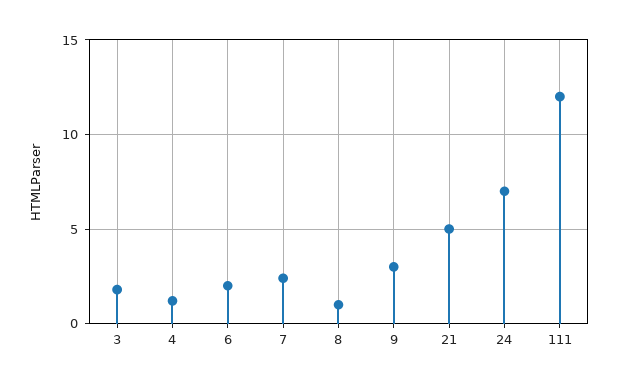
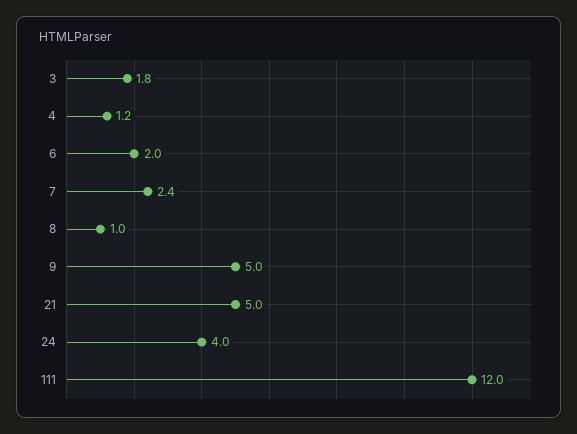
  {
    "3": 1.8,
    "4": 1.2,
    "6": 2,
    "7": 2.4,
    "8": 1,
-   "9": 3,
+   "9": 5,
    "21": 5,
-   "24": 7,
+   "24": 4,
    "111": 12
  }

